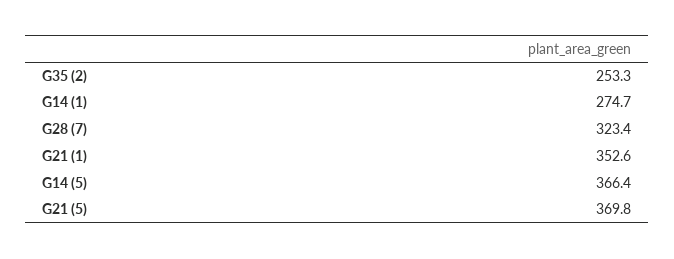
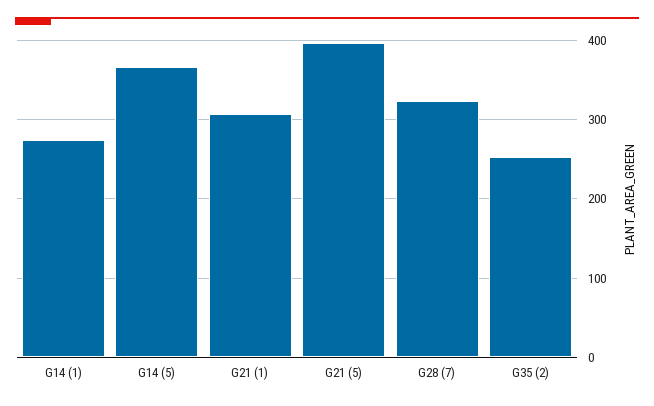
  {
    "G35 (2)": 253.3,
    "G14 (1)": 274.7,
    "G28 (7)": 323.4,
-   "G21 (1)": 352.6,
+   "G21 (1)": 310,
    "G14 (5)": 366.4,
-   "G21 (5)": 369.8
+   "G21 (5)": 400
  }

